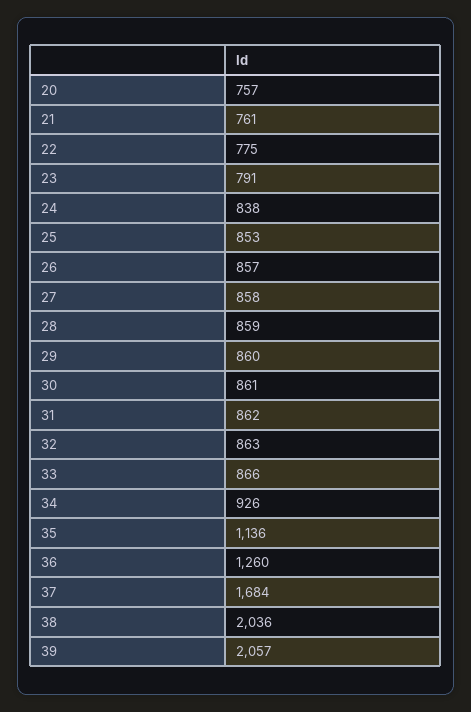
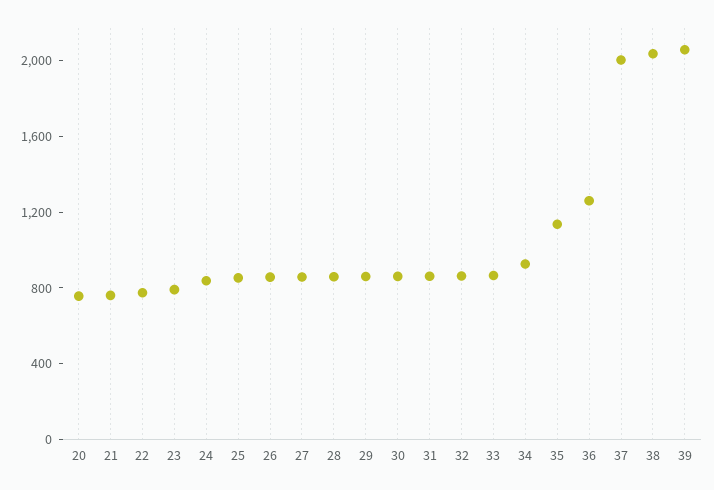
  {
    "20": 757,
    "21": 761,
    "22": 775,
    "23": 791,
    "24": 838,
    "25": 853,
    "26": 857,
    "27": 858,
    "28": 859,
    "29": 860,
    "30": 861,
    "31": 862,
    "32": 863,
    "33": 866,
    "34": 926,
    "35": 1136,
    "36": 1260,
-   "37": 1684,
+   "37": 2000,
    "38": 2036,
    "39": 2057
  }

